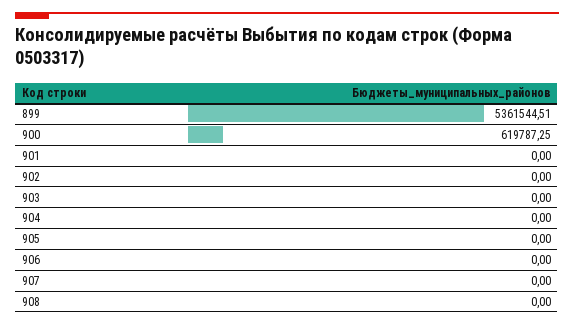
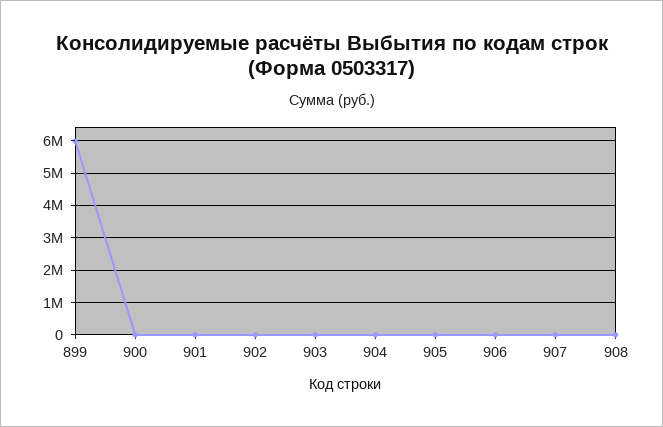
  {
-   "899": 5361544.51,
+   "899": 6000000,
-   "900": 619787.25,
+   "900": 0,
    "901": 0,
    "902": 0,
    "903": 0,
    "904": 0,
    "905": 0,
    "906": 0,
    "907": 0,
    "908": 0
  }

